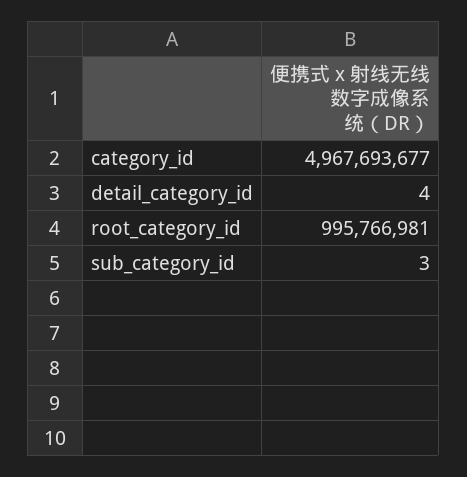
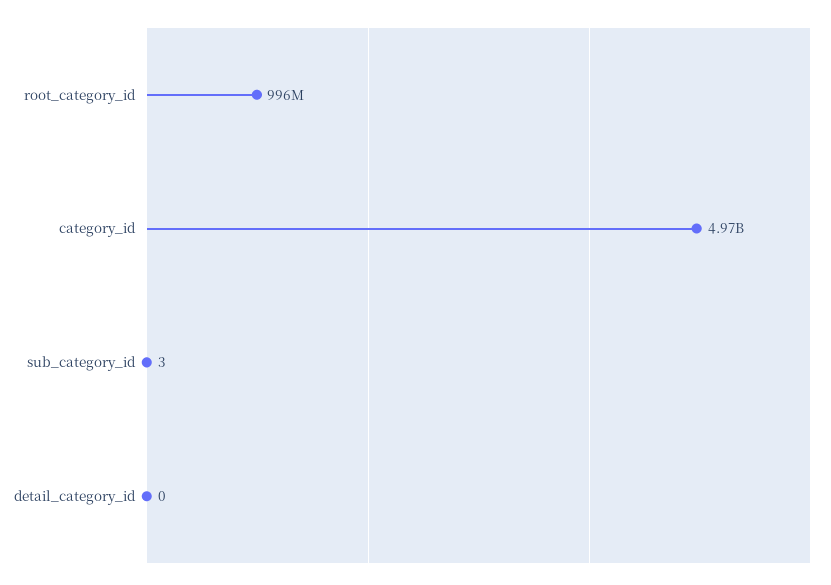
  {
    "category_id": 4967693677,
-   "detail_category_id": 4,
+   "detail_category_id": 0,
    "root_category_id": 995766981,
    "sub_category_id": 3
  }

